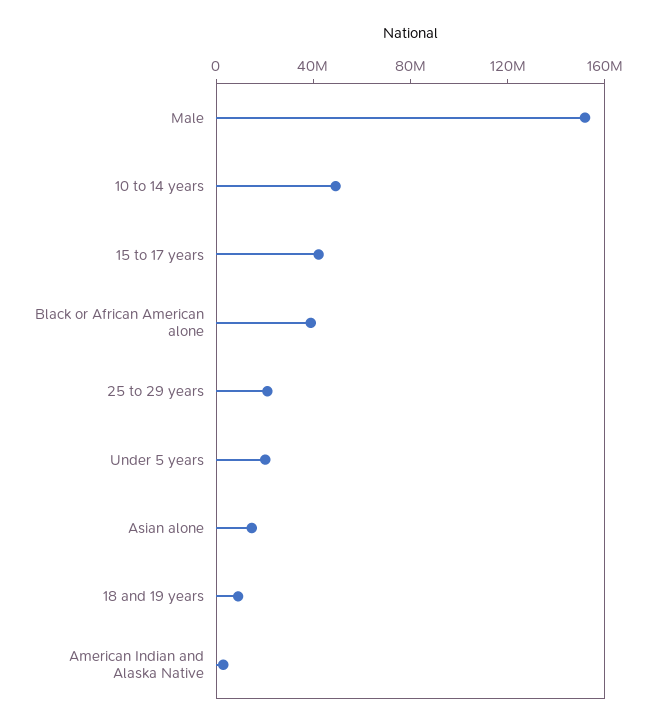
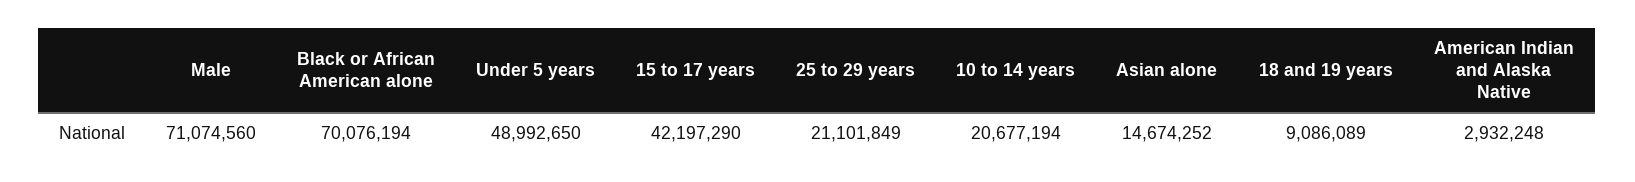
  {
-   "Male": 150000000,
+   "Male": 71074560,
-   "10 to 14 years": 50000000,
+   "10 to 14 years": 20677194,
    "15 to 17 years": 42197290,
-   "Black or African American alone": 40000000,
+   "Black or African American alone": 70076194,
    "25 to 29 years": 21101849,
-   "Under 5 years": 20000000,
+   "Under 5 years": 48992650,
    "Asian alone": 14674252,
    "18 and 19 years": 9086089,
    "American Indian and Alaska Native": 2932248
  }

